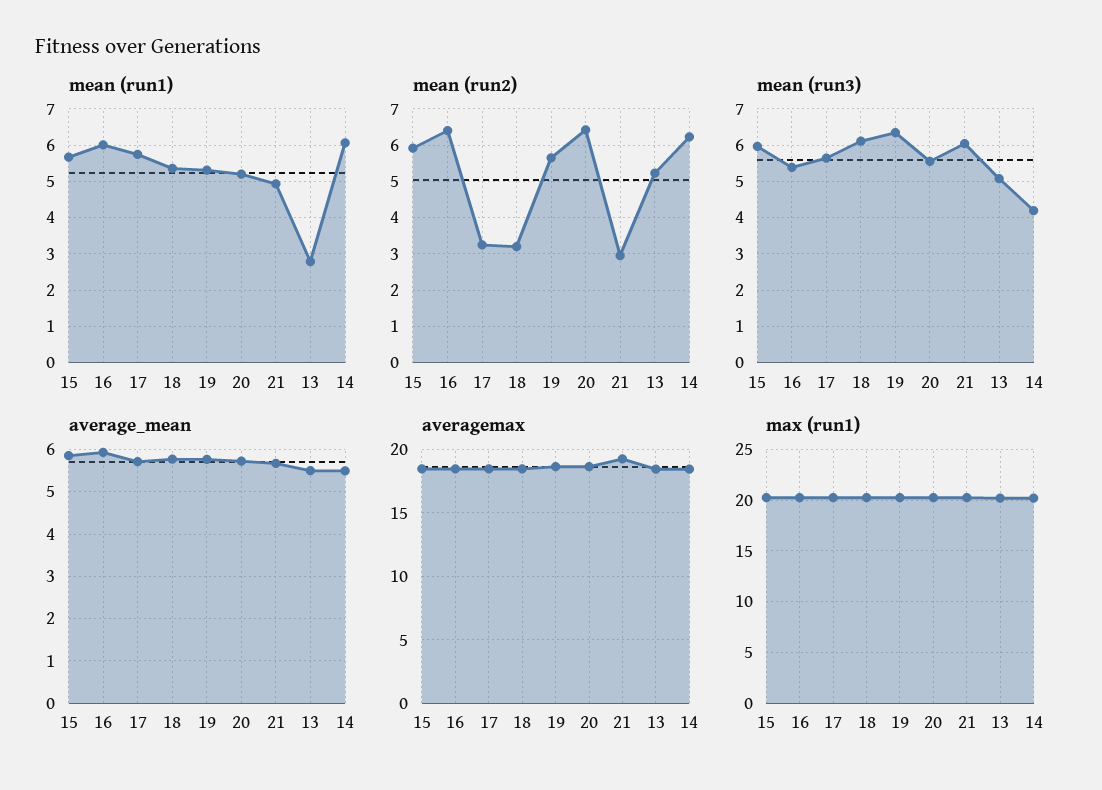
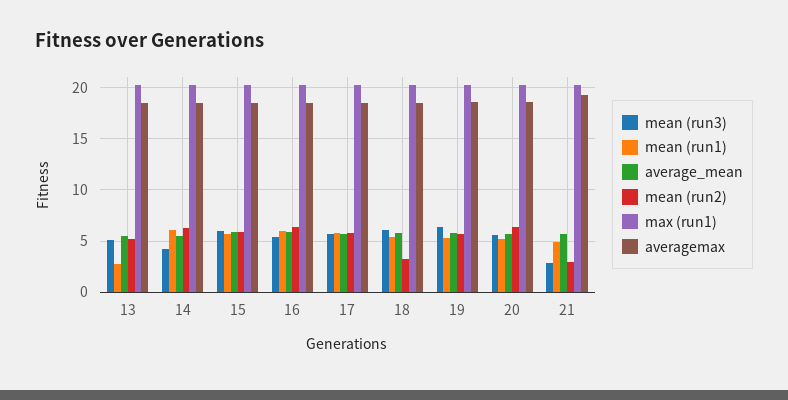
  {
    "mean (run1)": {
      "15": 5.6,
      "16": 6,
      "17": 5.8,
      "18": 5.4,
      "19": 5.4,
      "20": 5.2,
      "21": 5,
      "13": 2.8,
      "14": 6
    },
    "mean (run2)": {
      "15": 6,
      "16": 6.4,
-     "17": 3.2,
+     "17": 6,
      "18": 3.2,
      "19": 5.6,
      "20": 6.4,
      "21": 3,
      "13": 5.2,
      "14": 6.2
    },
    "mean (run3)": {
      "15": 6,
      "16": 5.4,
      "17": 5.6,
      "18": 6.2,
      "19": 6.4,
      "20": 5.6,
-     "21": 6,
+     "21": 3,
      "13": 5,
      "14": 4.2
    },
    "average_mean": {
      "15": 5.8,
      "16": 6,
      "17": 5.8,
      "18": 5.8,
      "19": 5.8,
      "20": 5.8,
      "21": 5.6,
      "13": 5.6,
      "14": 5.4
    },
    "averagemax": {
      "15": 18.5,
      "16": 18.5,
      "17": 18.5,
      "18": 18.5,
      "19": 18.5,
      "20": 18.5,
      "21": 19.5,
      "13": 18.5,
      "14": 18.5
    },
    "max (run1)": {
      "15": 20,
      "16": 20,
      "17": 20,
      "18": 20,
      "19": 20,
      "20": 20,
      "21": 20,
      "13": 20,
      "14": 20
    }
  }

